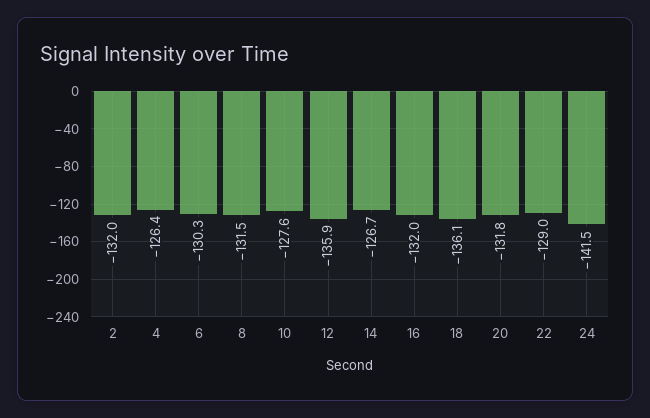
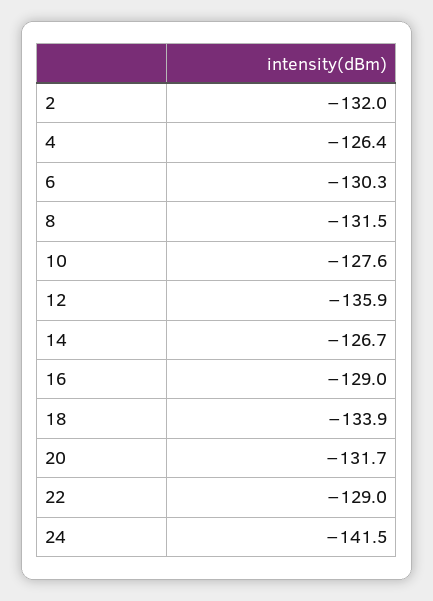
  {
    "2": -132,
    "4": -126.4,
    "6": -130.3,
    "8": -131.5,
    "10": -127.6,
    "12": -135.9,
    "14": -126.7,
-   "16": -132,
+   "16": -129,
-   "18": -136.1,
+   "18": -133.9,
-   "20": -131.8,
+   "20": -131.7,
    "22": -129,
    "24": -141.5
  }

